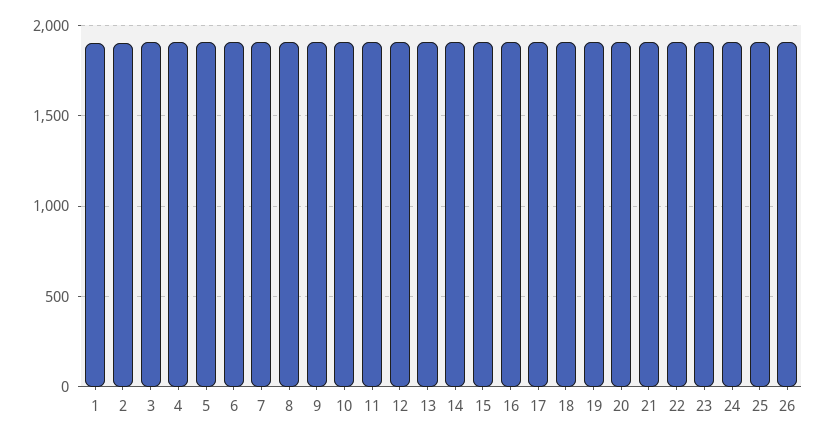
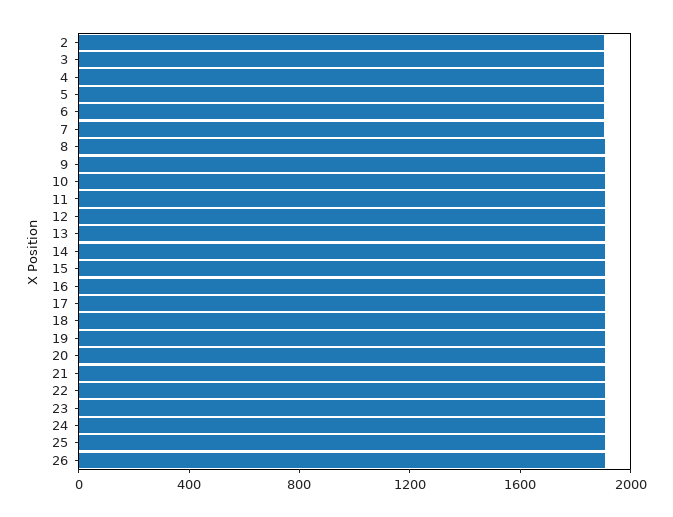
  {
-   "1": 1900,
    "2": 1900,
    "3": 1900,
    "4": 1900,
    "5": 1900,
    "6": 1900,
    "7": 1900,
    "8": 1900,
    "9": 1900,
    "10": 1900,
    "11": 1900,
    "12": 1900,
    "13": 1900,
    "14": 1900,
    "15": 1900,
    "16": 1900,
    "17": 1900,
    "18": 1900,
    "19": 1900,
    "20": 1900,
    "21": 1900,
    "22": 1900,
    "23": 1900,
    "24": 1900,
    "25": 1900,
    "26": 1900
  }

